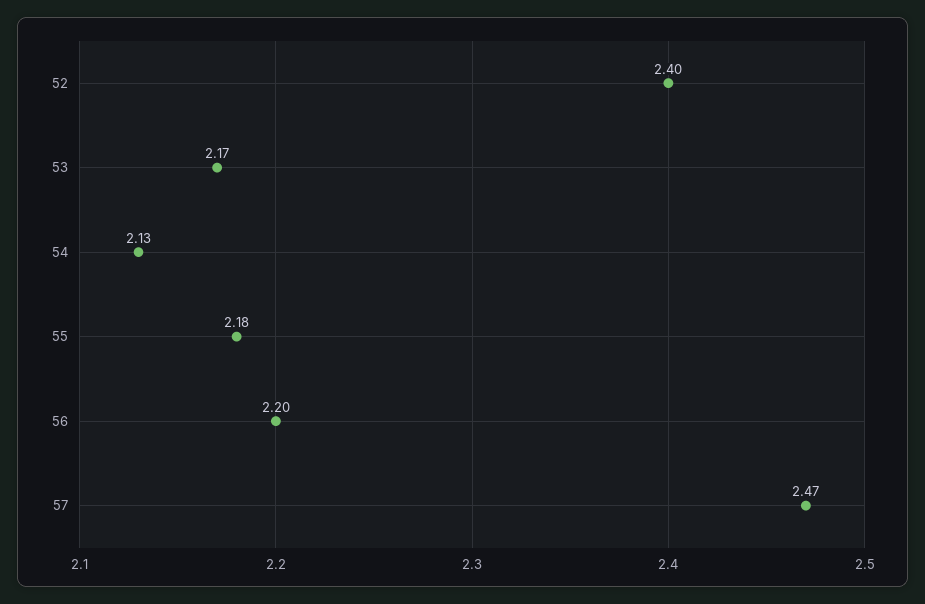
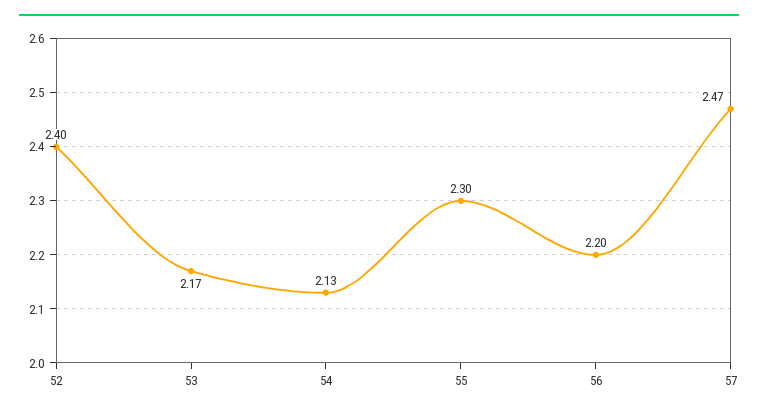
  {
    "52": 2.4,
    "53": 2.17,
    "54": 2.13,
-   "55": 2.18,
+   "55": 2.3,
    "56": 2.2,
    "57": 2.47
  }

